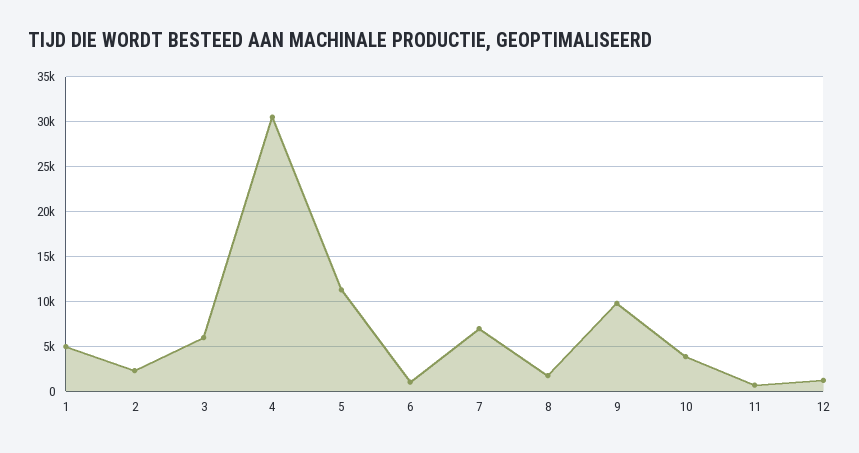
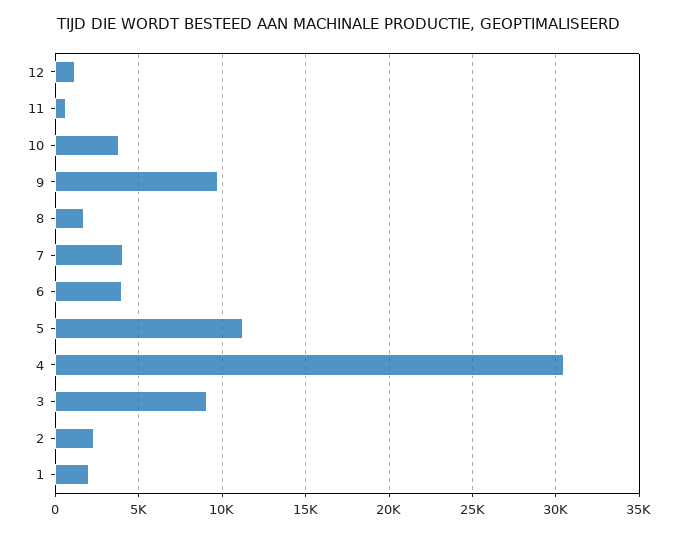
  {
-   "1": 5000,
+   "1": 2000,
    "2": 2500,
-   "3": 6000,
+   "3": 9000,
    "4": 30500,
    "5": 11500,
-   "6": 1000,
+   "6": 4000,
-   "7": 7000,
+   "7": 4000,
    "8": 1500,
    "9": 10000,
    "10": 4000,
    "11": 500,
    "12": 1000
  }

